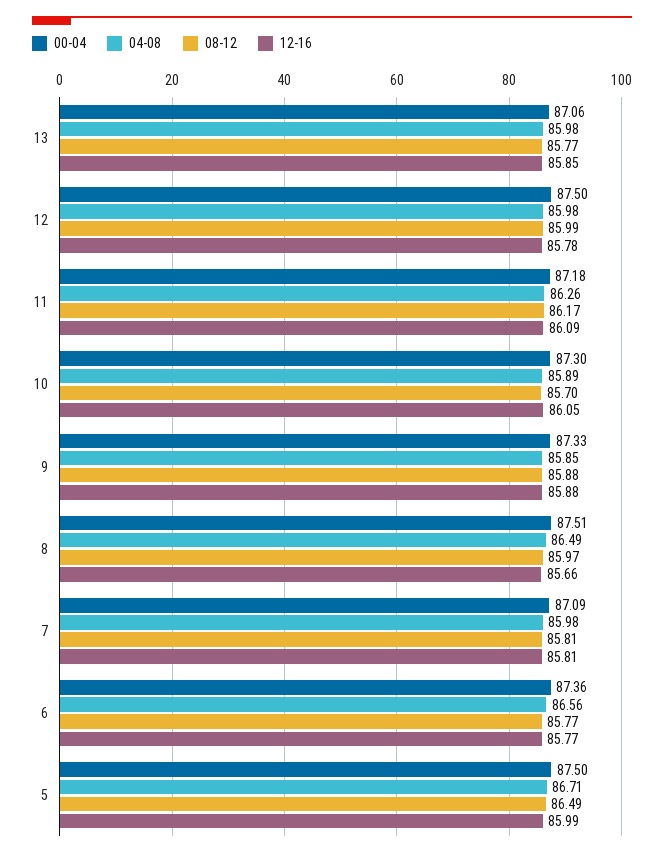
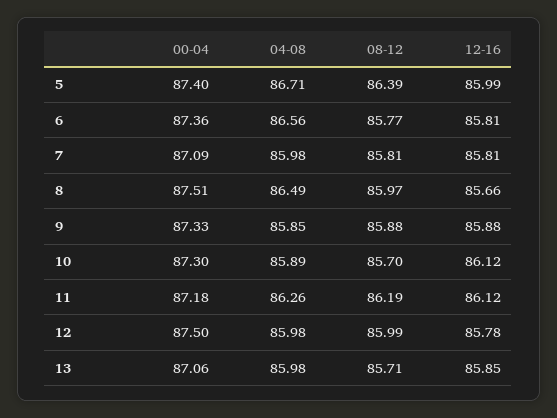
  {
    "00-04": {
      "13": 87.06,
      "12": 87.5,
      "11": 87.18,
      "10": 87.3,
      "9": 87.33,
      "8": 87.51,
      "7": 87.09,
      "6": 87.36,
-     "5": 87.5
+     "5": 87.4
    },
    "04-08": {
      "13": 85.98,
      "12": 85.98,
      "11": 86.26,
      "10": 85.89,
      "9": 85.85,
      "8": 86.49,
      "7": 85.98,
      "6": 86.56,
      "5": 86.71
    },
    "08-12": {
-     "13": 85.77,
+     "13": 85.71,
      "12": 85.99,
-     "11": 86.17,
+     "11": 86.19,
      "10": 85.7,
      "9": 85.88,
      "8": 85.97,
      "7": 85.81,
      "6": 85.77,
-     "5": 86.49
+     "5": 86.39
    },
    "12-16": {
      "13": 85.85,
      "12": 85.78,
-     "11": 86.09,
+     "11": 86.12,
-     "10": 86.05,
+     "10": 86.12,
      "9": 85.88,
      "8": 85.66,
      "7": 85.81,
-     "6": 85.77,
+     "6": 85.81,
      "5": 85.99
    }
  }

